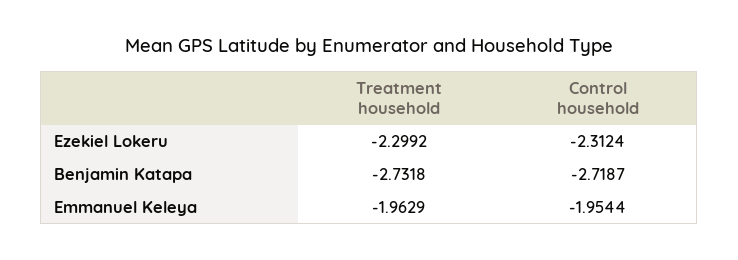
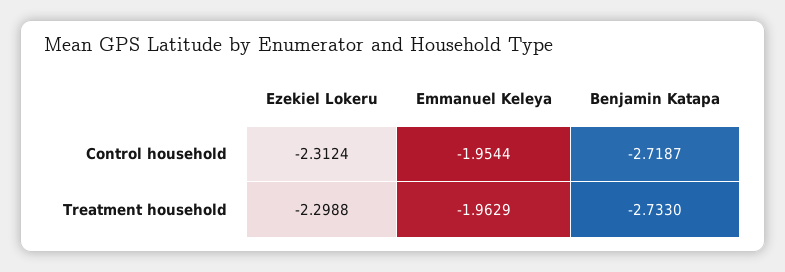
  {
    "Treatment household": {
-     "Ezekiel Lokeru": -2.2992,
+     "Ezekiel Lokeru": -2.2988,
-     "Benjamin Katapa": -2.7318,
+     "Benjamin Katapa": -2.733,
      "Emmanuel Keleya": -1.9629
    },
    "Control household": {
      "Ezekiel Lokeru": -2.3124,
      "Benjamin Katapa": -2.7187,
      "Emmanuel Keleya": -1.9544
    }
  }

